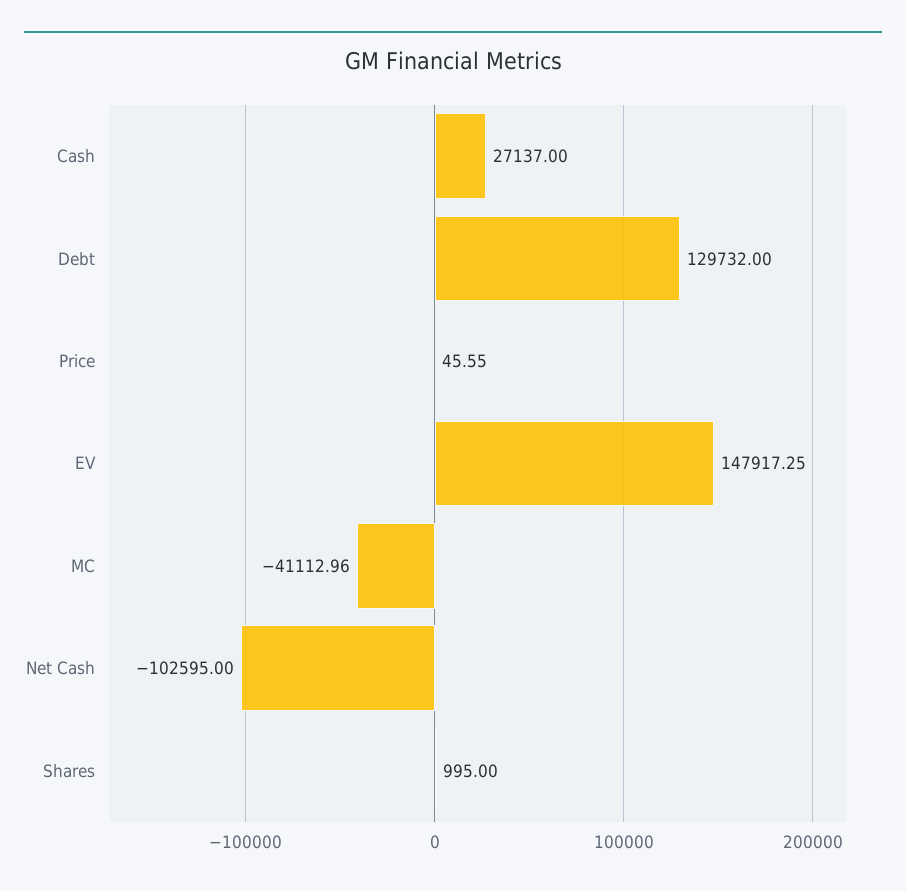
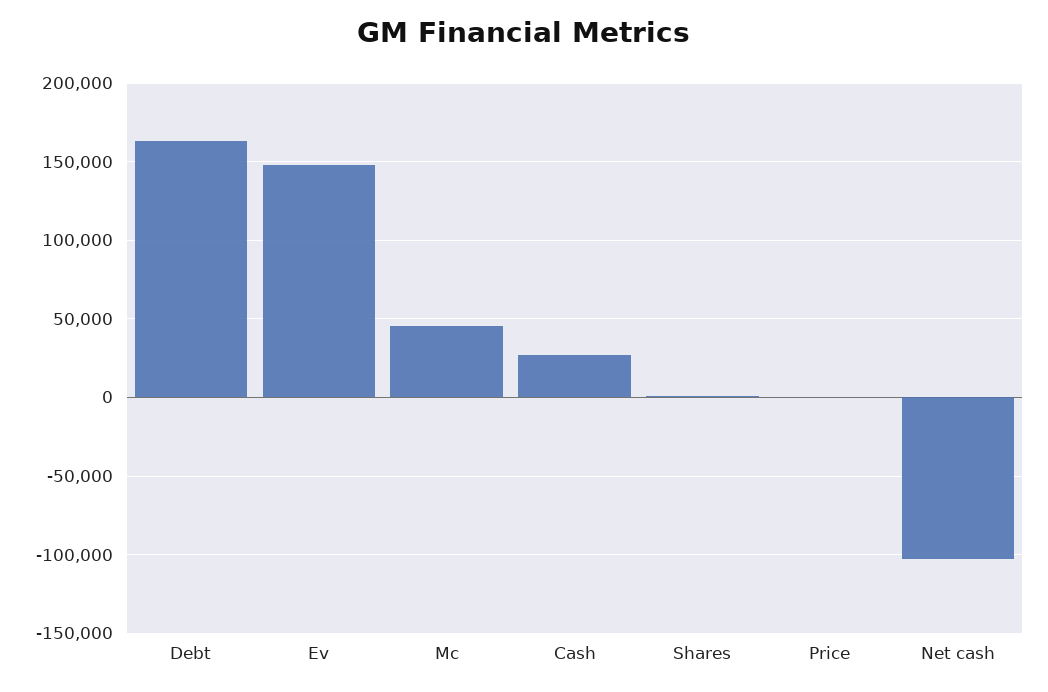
  {
    "Cash": 27137,
-   "Debt": 129732,
+   "Debt": 165000,
    "Price": 45.55,
    "EV": 147917.25,
-   "MC": -41112.96,
+   "MC": 45000,
    "Net Cash": -102595,
    "Shares": 995
  }

